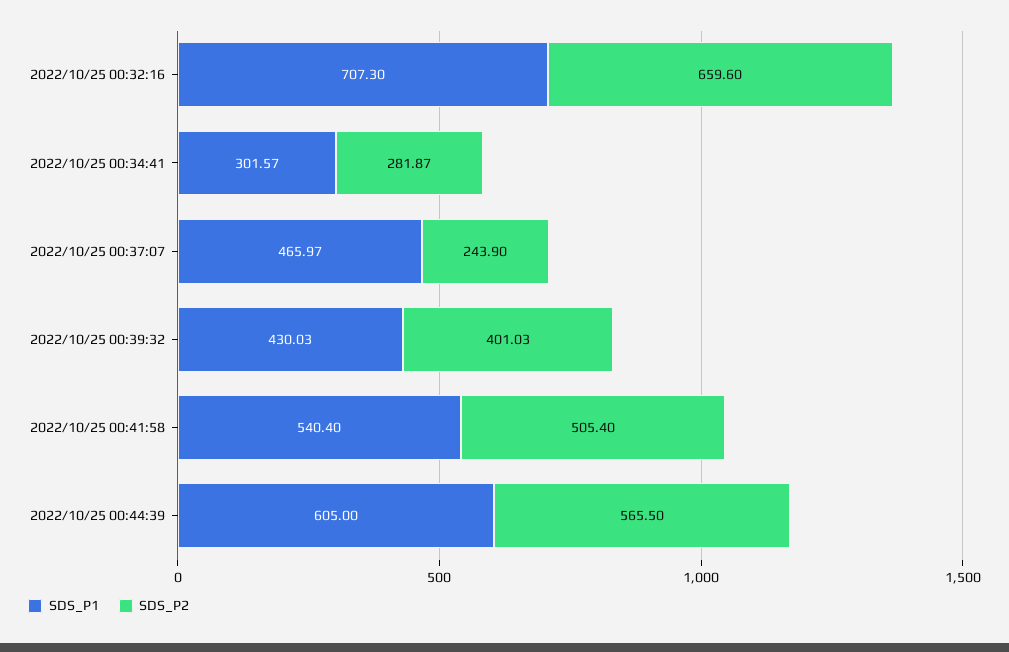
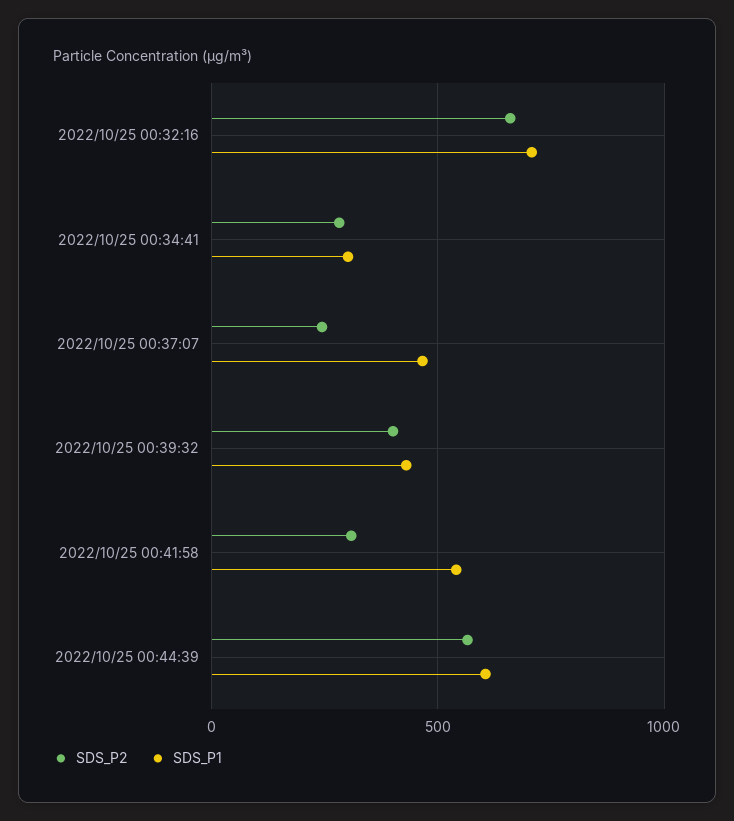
  {
    "SDS_P1": {
      "2022/10/25 00:32:16": 707.3,
      "2022/10/25 00:34:41": 301.57,
      "2022/10/25 00:37:07": 465.97,
      "2022/10/25 00:39:32": 430.03,
      "2022/10/25 00:41:58": 540.4,
      "2022/10/25 00:44:39": 605
    },
    "SDS_P2": {
      "2022/10/25 00:32:16": 659.6,
      "2022/10/25 00:34:41": 281.87,
      "2022/10/25 00:37:07": 243.9,
      "2022/10/25 00:39:32": 401.03,
-     "2022/10/25 00:41:58": 505.4,
+     "2022/10/25 00:41:58": 300,
      "2022/10/25 00:44:39": 565.5
    }
  }

